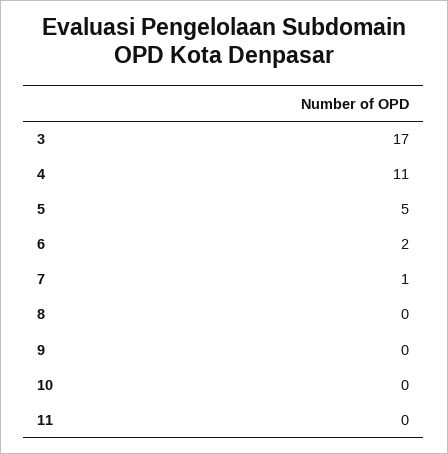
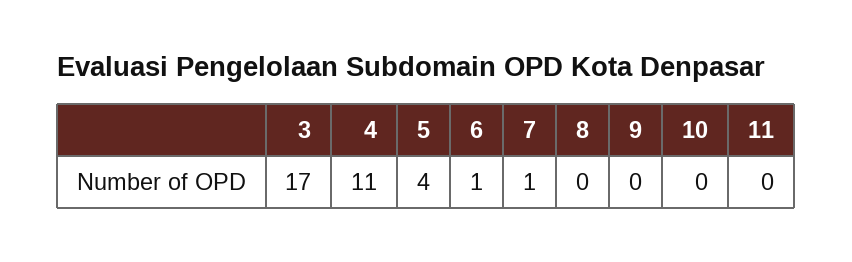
  {
    "3": 17,
    "4": 11,
-   "5": 5,
+   "5": 4,
-   "6": 2,
+   "6": 1,
    "7": 1,
    "8": 0,
    "9": 0,
    "10": 0,
    "11": 0
  }

